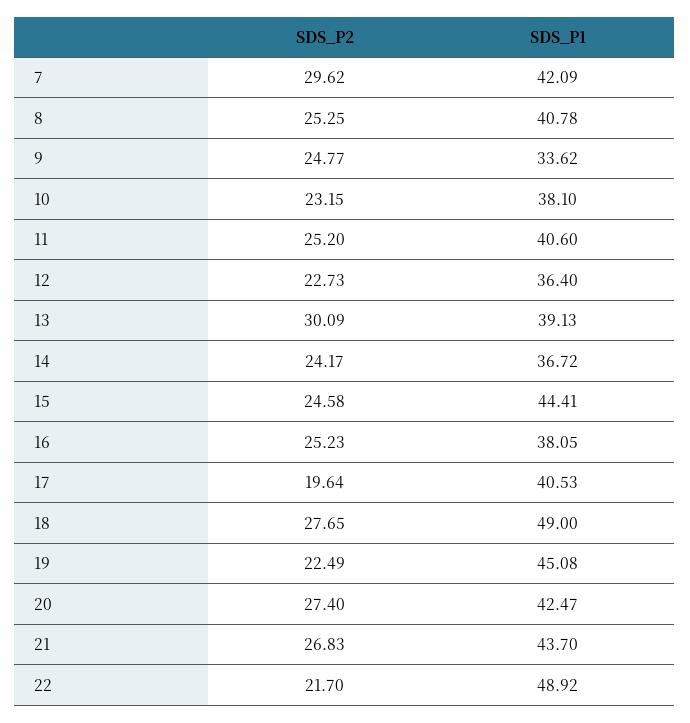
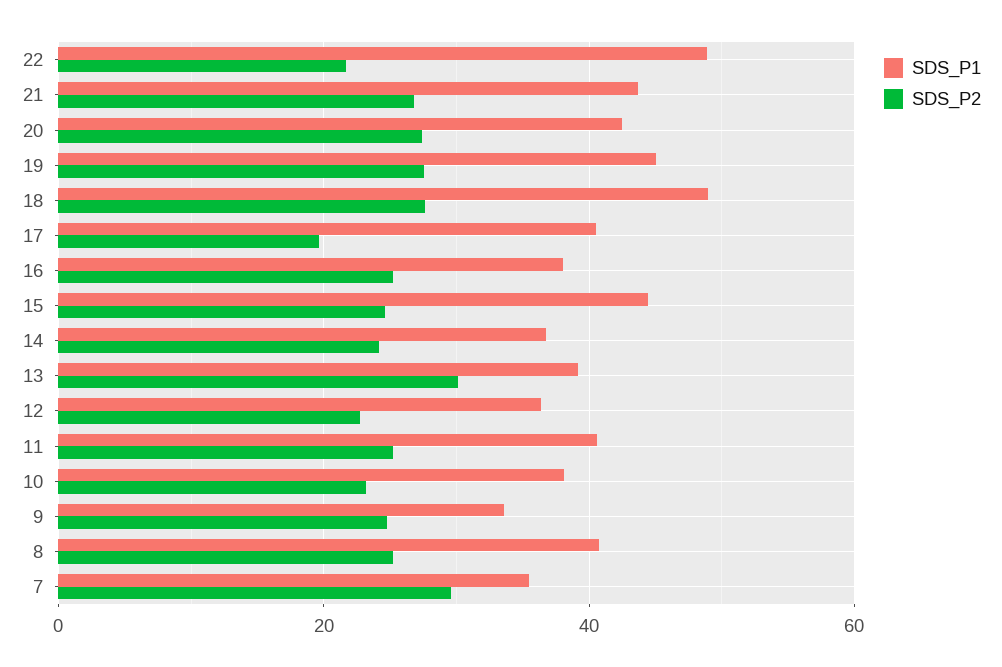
  {
    "SDS_P2": {
      "7": 29.62,
      "8": 25.25,
      "9": 24.77,
      "10": 23.15,
      "11": 25.2,
      "12": 22.73,
      "13": 30.09,
      "14": 24.17,
      "15": 24.58,
      "16": 25.23,
      "17": 19.64,
      "18": 27.65,
-     "19": 22.49,
+     "19": 28,
      "20": 27.4,
      "21": 26.83,
      "22": 21.7
    },
    "SDS_P1": {
-     "7": 42.09,
+     "7": 36,
      "8": 40.78,
      "9": 33.62,
      "10": 38.1,
      "11": 40.6,
      "12": 36.4,
      "13": 39.13,
      "14": 36.72,
      "15": 44.41,
      "16": 38.05,
      "17": 40.53,
      "18": 49,
      "19": 45.08,
      "20": 42.47,
      "21": 43.7,
      "22": 48.92
    }
  }

